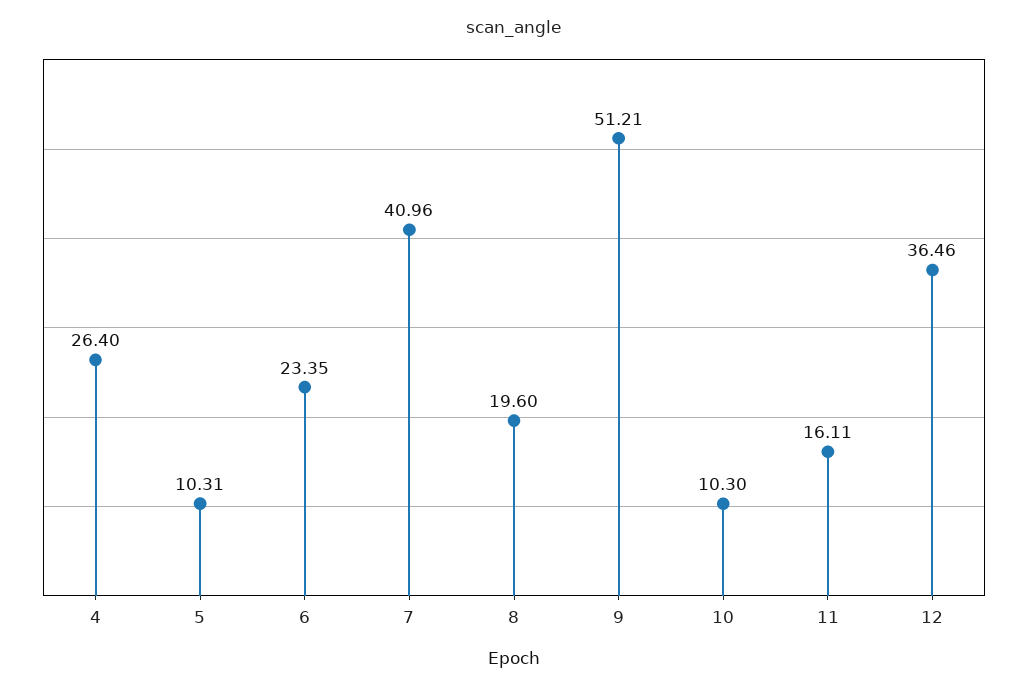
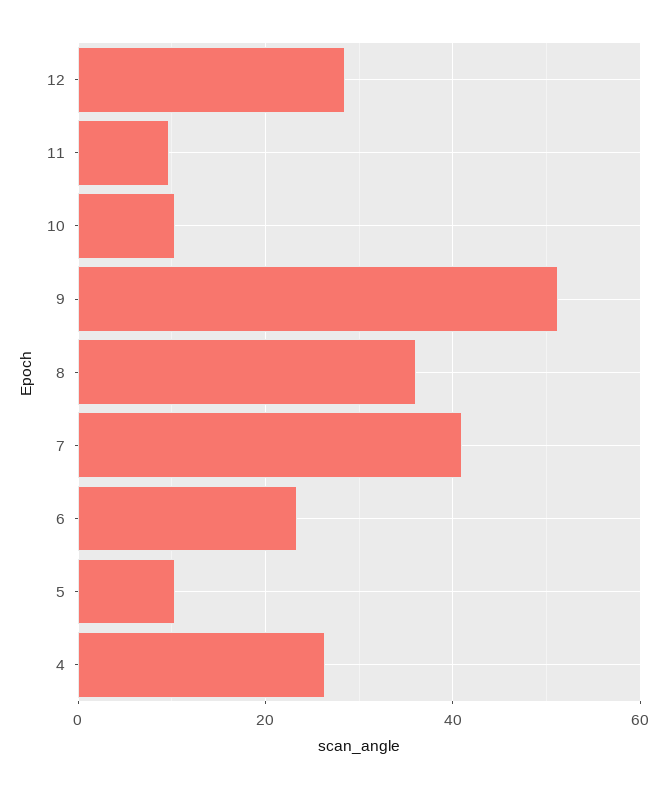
  {
    "4": 26.4,
    "5": 10.31,
    "6": 23.35,
    "7": 40.96,
-   "8": 19.6,
+   "8": 36,
    "9": 51.21,
    "10": 10.3,
-   "11": 16.11,
+   "11": 10,
-   "12": 36.46
+   "12": 28
  }

